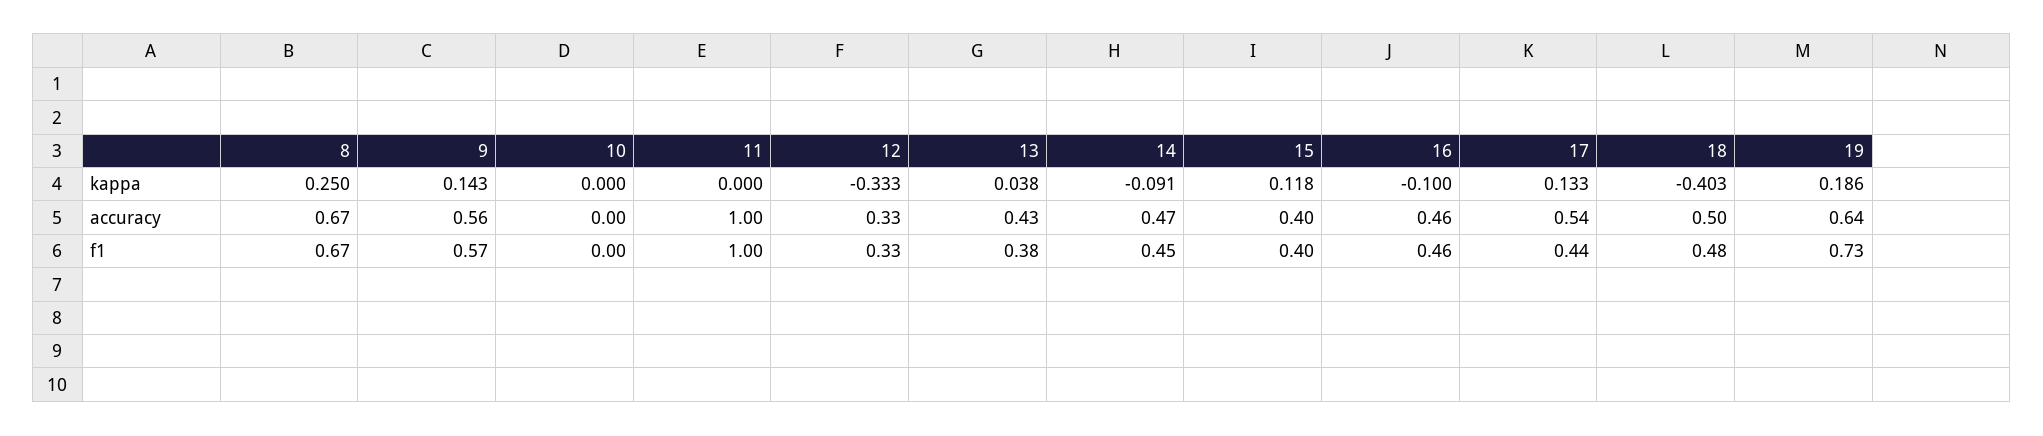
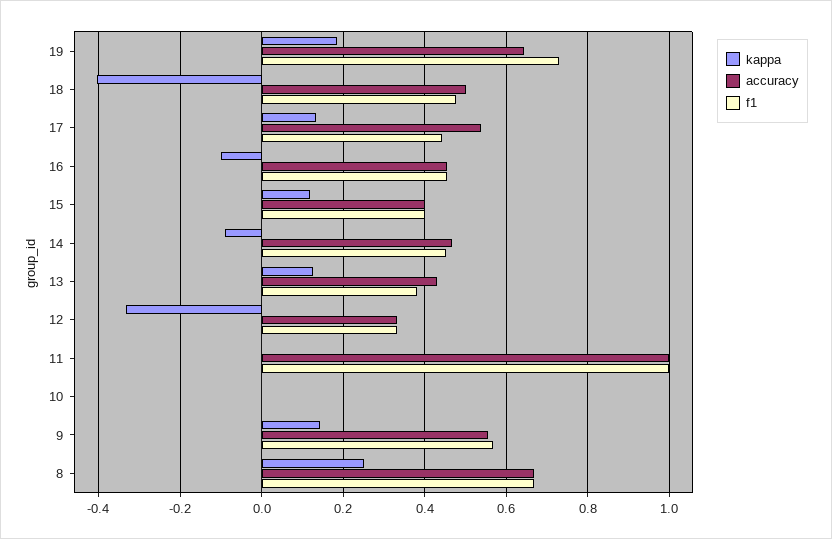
  {
    "kappa": {
      "8": 0.25,
      "9": 0.143,
      "10": 0,
      "11": 0,
      "12": -0.333,
-     "13": 0.038,
+     "13": 0.12,
      "14": -0.091,
      "15": 0.118,
      "16": -0.1,
      "17": 0.133,
      "18": -0.403,
      "19": 0.186
    },
    "accuracy": {
      "8": 0.67,
      "9": 0.56,
      "10": 0,
      "11": 1,
      "12": 0.33,
      "13": 0.43,
      "14": 0.47,
      "15": 0.4,
      "16": 0.46,
      "17": 0.54,
      "18": 0.5,
      "19": 0.64
    },
    "f1": {
      "8": 0.67,
      "9": 0.57,
      "10": 0,
      "11": 1,
      "12": 0.33,
      "13": 0.38,
      "14": 0.45,
      "15": 0.4,
      "16": 0.46,
      "17": 0.44,
      "18": 0.48,
      "19": 0.73
    }
  }

